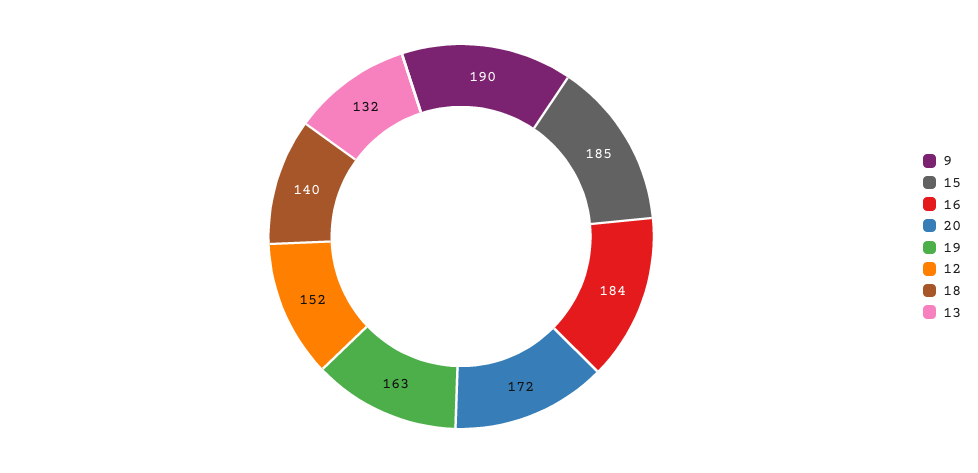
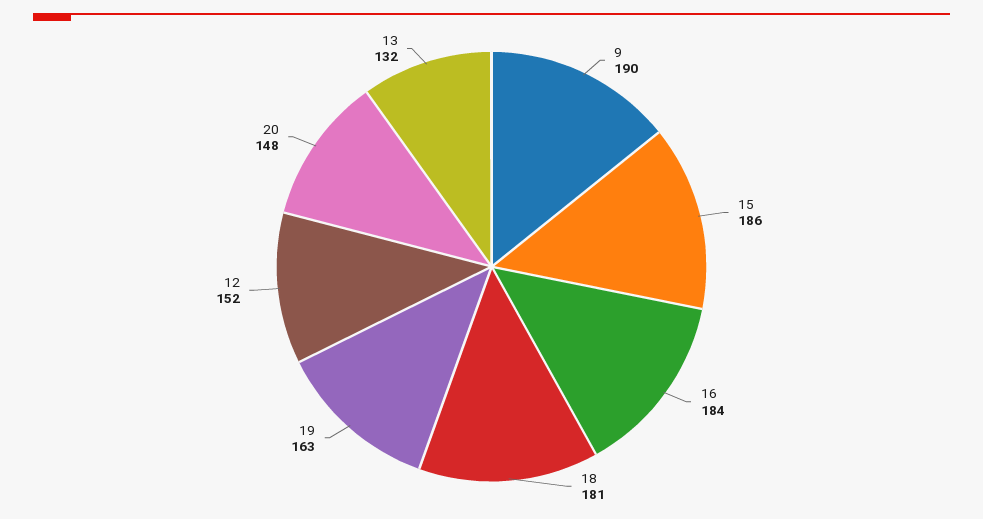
  {
    "9": 190,
-   "15": 185,
+   "15": 186,
    "16": 184,
-   "20": 172,
+   "20": 148,
    "19": 163,
    "12": 152,
-   "18": 140,
+   "18": 181,
    "13": 132
  }

